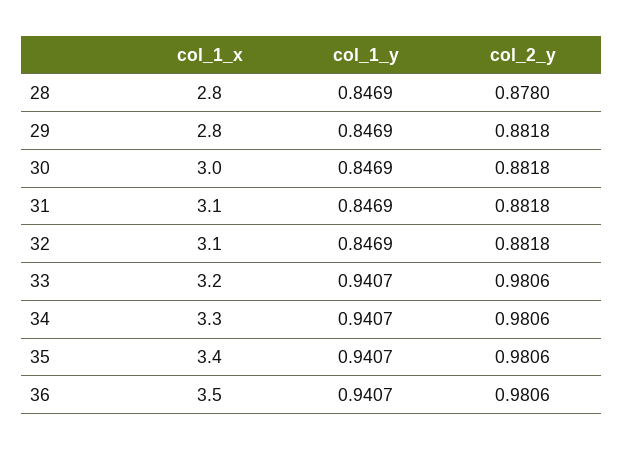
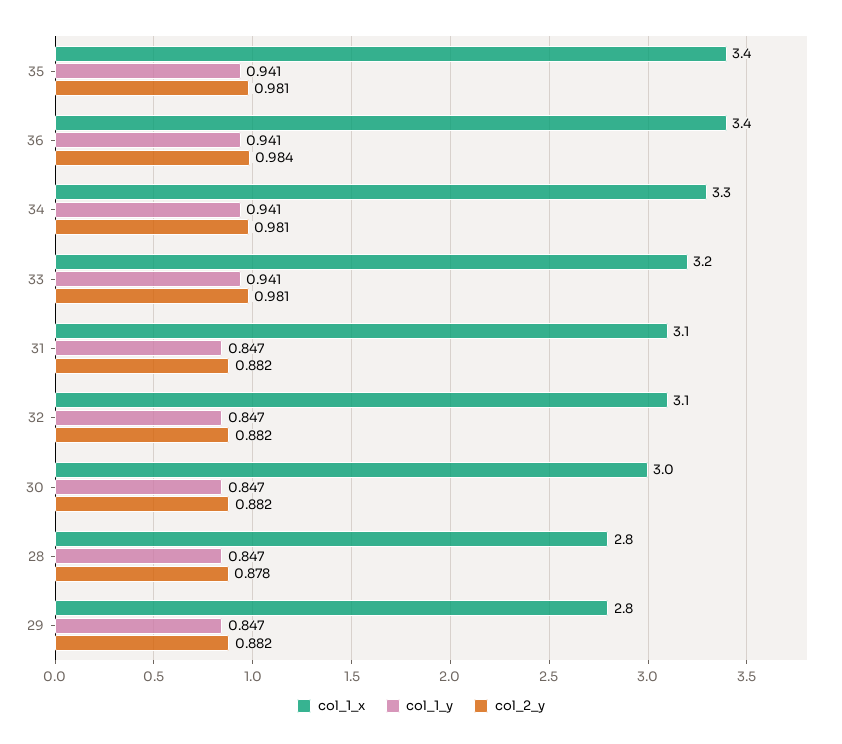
  {
    "col_1_x": {
      "28": 2.8,
      "29": 2.8,
      "30": 3,
      "31": 3.1,
      "32": 3.1,
      "33": 3.2,
      "34": 3.3,
      "35": 3.4,
-     "36": 3.5
+     "36": 3.4
    },
    "col_1_y": {
      "28": 0.8469,
      "29": 0.8469,
      "30": 0.8469,
      "31": 0.8469,
      "32": 0.8469,
      "33": 0.9407,
      "34": 0.9407,
      "35": 0.9407,
      "36": 0.9407
    },
    "col_2_y": {
      "28": 0.878,
      "29": 0.8818,
      "30": 0.8818,
      "31": 0.8818,
      "32": 0.8818,
      "33": 0.9806,
      "34": 0.9806,
      "35": 0.9806,
-     "36": 0.9806
+     "36": 0.984
    }
  }

